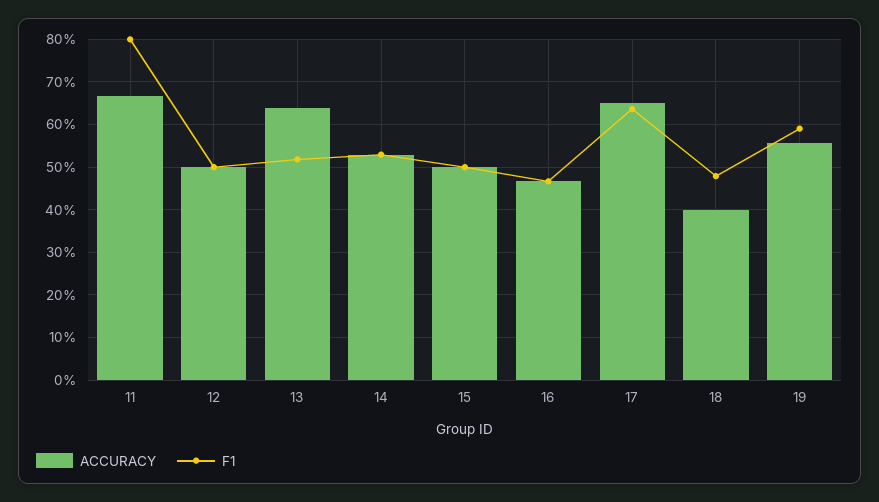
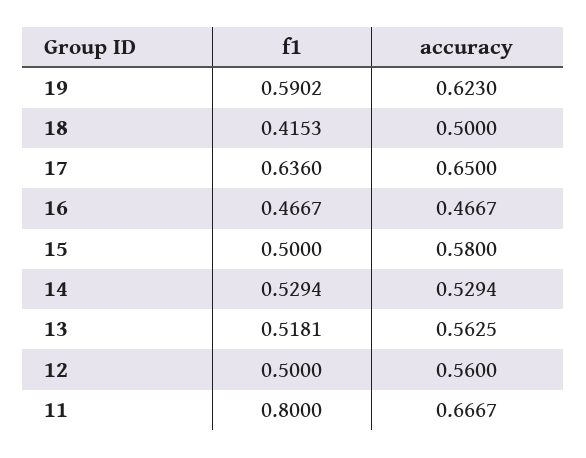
  {
    "ACCURACY": {
      "11": 0.6667,
-     "12": 0.5,
+     "12": 0.56,
-     "13": 0.64,
+     "13": 0.5625,
      "14": 0.5294,
-     "15": 0.5,
+     "15": 0.58,
      "16": 0.4667,
      "17": 0.65,
-     "18": 0.4,
+     "18": 0.5,
-     "19": 0.56
+     "19": 0.623
    },
    "F1": {
      "11": 0.8,
      "12": 0.5,
      "13": 0.5181,
      "14": 0.5294,
      "15": 0.5,
      "16": 0.4667,
      "17": 0.636,
-     "18": 0.48,
+     "18": 0.4153,
      "19": 0.5902
    }
  }

